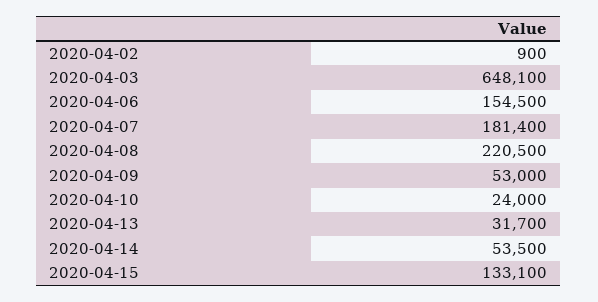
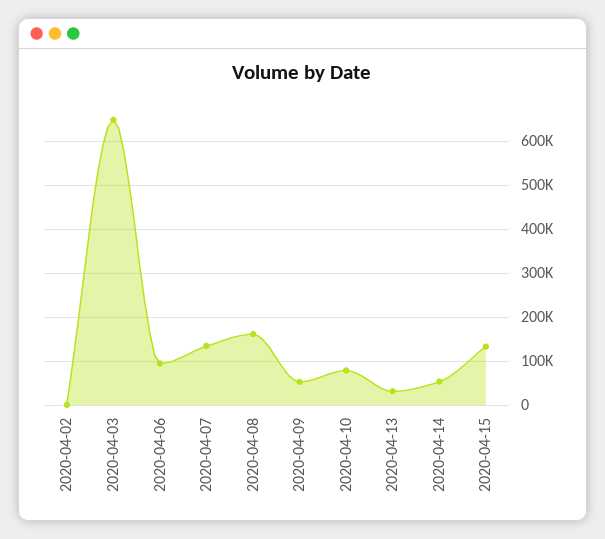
  {
    "2020-04-02": 900,
    "2020-04-03": 648100,
-   "2020-04-06": 154500,
+   "2020-04-06": 100000,
-   "2020-04-07": 181400,
+   "2020-04-07": 140000,
-   "2020-04-08": 220500,
+   "2020-04-08": 160000,
    "2020-04-09": 53000,
-   "2020-04-10": 24000,
+   "2020-04-10": 80000,
    "2020-04-13": 31700,
    "2020-04-14": 53500,
    "2020-04-15": 133100
  }

